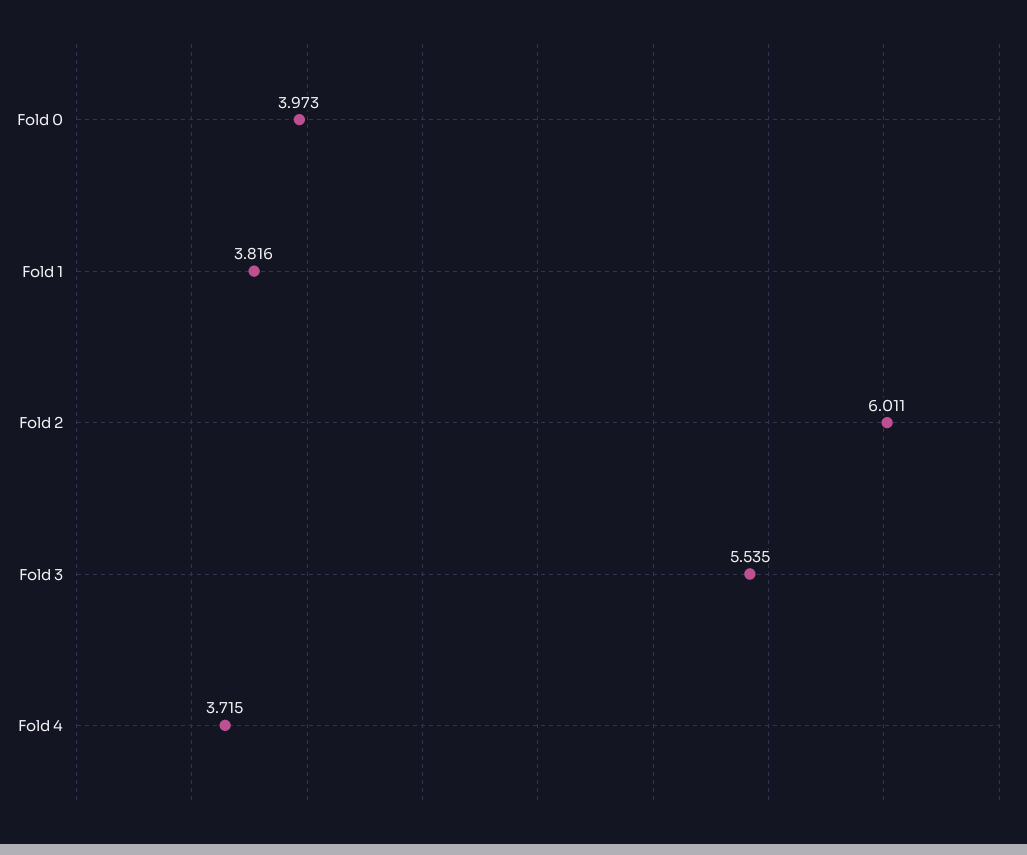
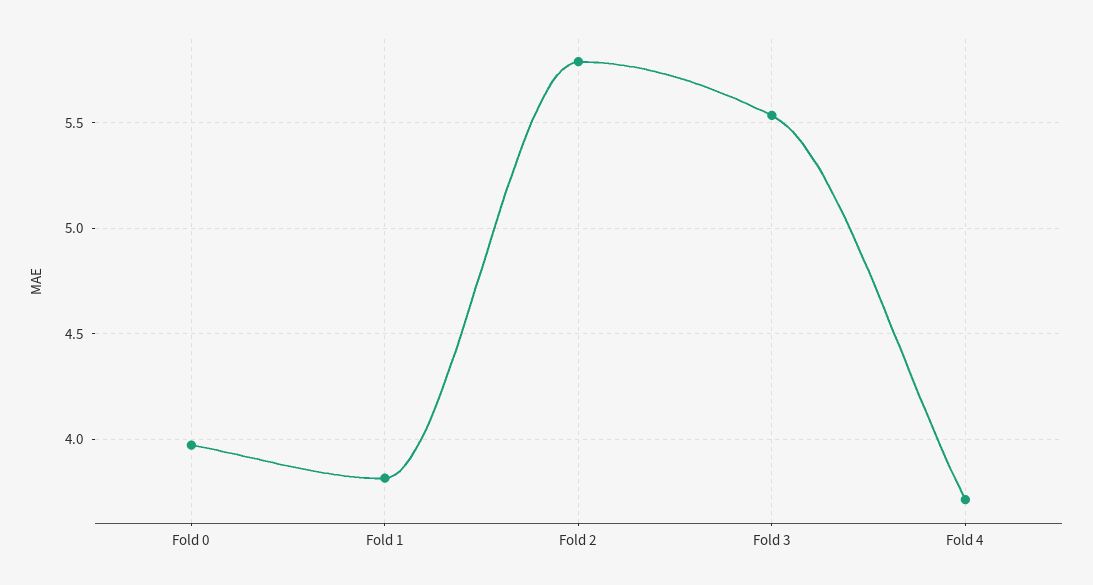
  {
    "Fold 0": 3.973,
    "Fold 1": 3.816,
-   "Fold 2": 6.011,
+   "Fold 2": 5.8,
    "Fold 3": 5.535,
    "Fold 4": 3.715
  }

